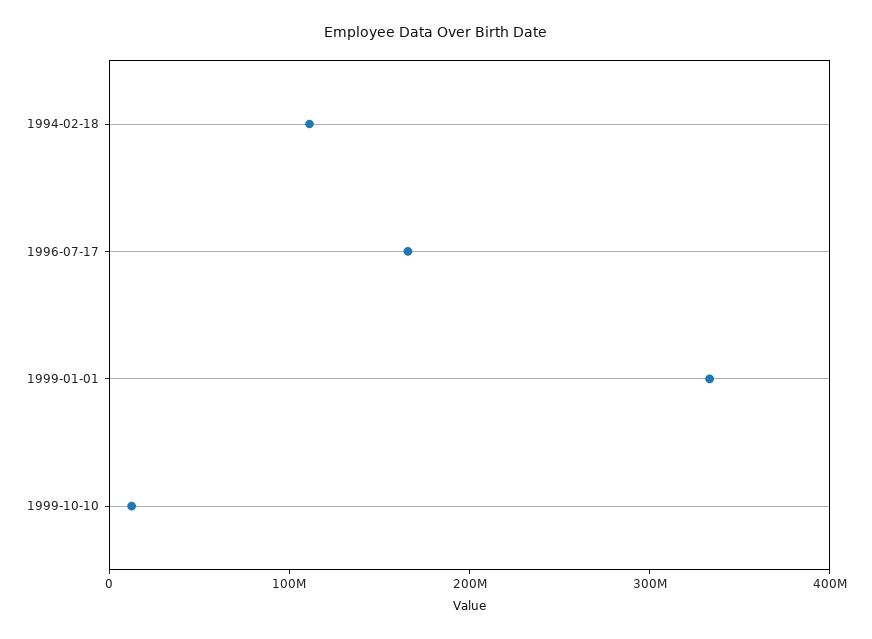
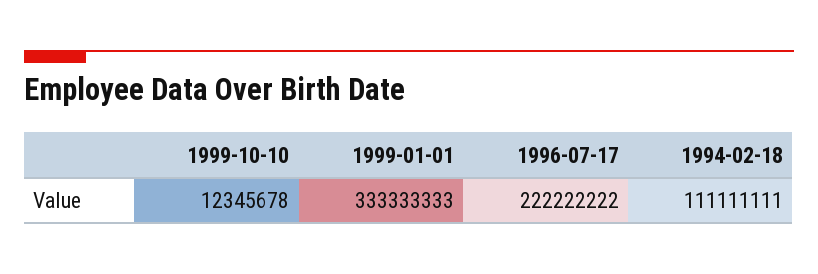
  {
    "1994-02-18": 111111111,
-   "1996-07-17": 160000000,
+   "1996-07-17": 222222222,
    "1999-01-01": 333333333,
    "1999-10-10": 12345678
  }

